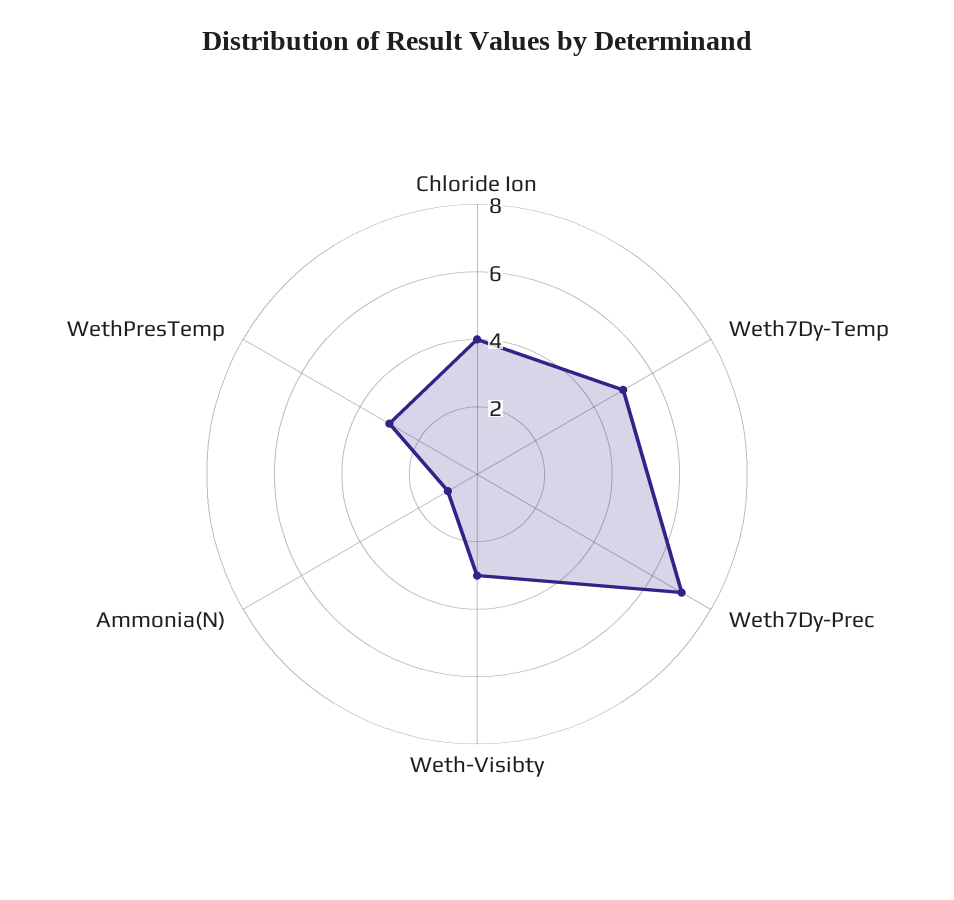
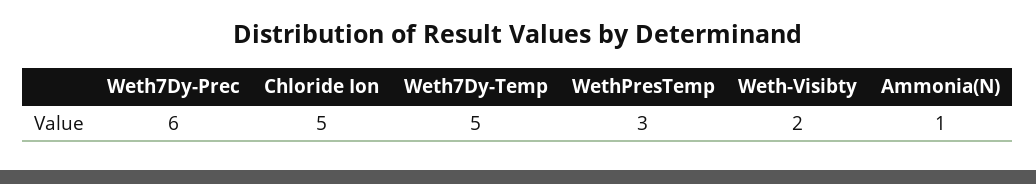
  {
-   "Chloride Ion": 4,
+   "Chloride Ion": 5,
    "Weth7Dy-Temp": 5,
-   "Weth7Dy-Prec": 7,
+   "Weth7Dy-Prec": 6,
-   "Weth-Visibty": 3,
+   "Weth-Visibty": 2,
    "Ammonia(N)": 1,
    "WethPresTemp": 3
  }

